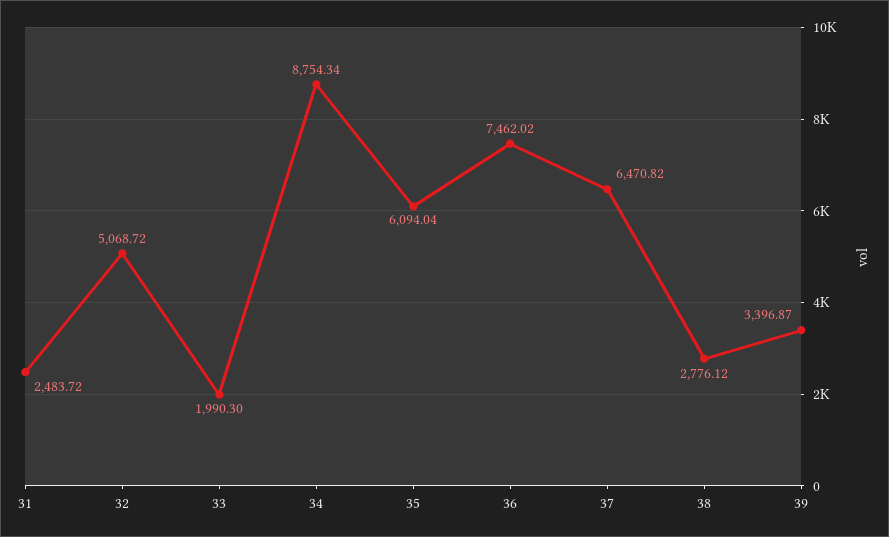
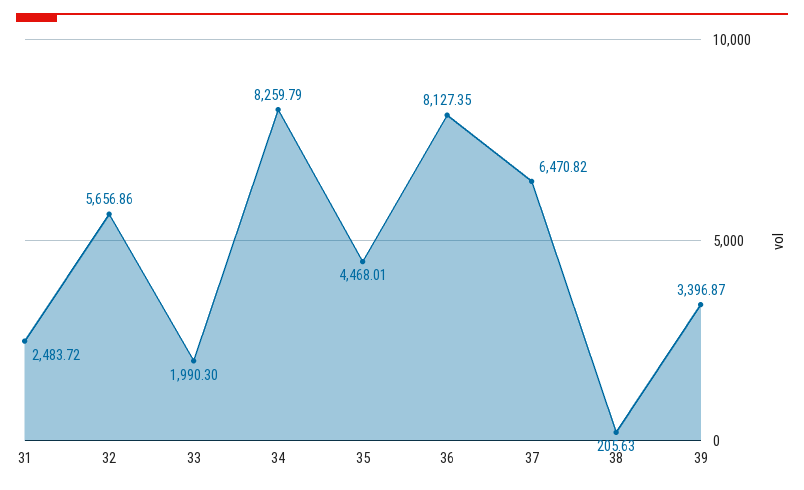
  {
    "31": 2483.72,
-   "32": 5068.72,
+   "32": 5656.86,
    "33": 1990.3,
-   "34": 8754.34,
+   "34": 8259.79,
-   "35": 6094.04,
+   "35": 4468.01,
-   "36": 7462.02,
+   "36": 8127.35,
    "37": 6470.82,
-   "38": 2776.12,
+   "38": 205.63,
    "39": 3396.87
  }

